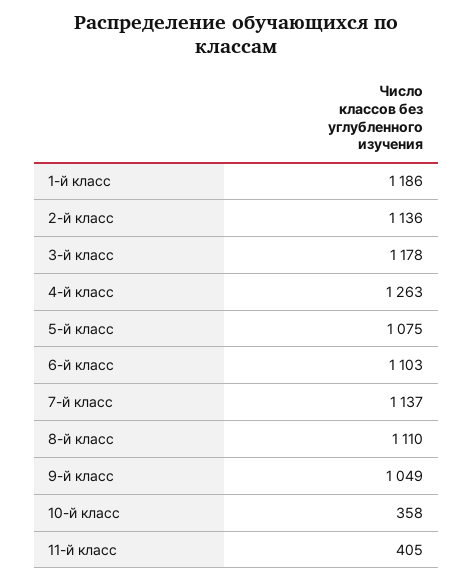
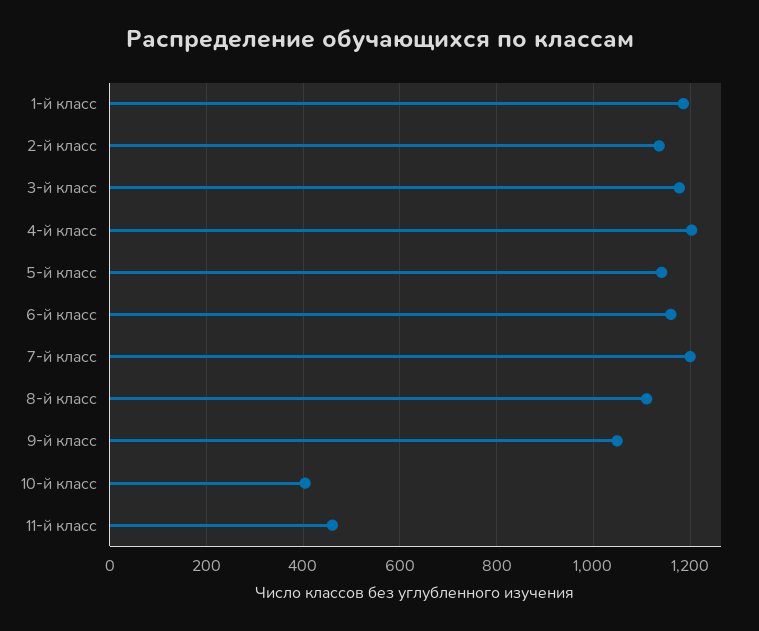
  {
    "1-й класс": 1186,
    "2-й класс": 1136,
    "3-й класс": 1178,
-   "4-й класс": 1263,
+   "4-й класс": 1200,
-   "5-й класс": 1075,
+   "5-й класс": 1140,
-   "6-й класс": 1103,
+   "6-й класс": 1160,
-   "7-й класс": 1137,
+   "7-й класс": 1200,
    "8-й класс": 1110,
    "9-й класс": 1049,
-   "10-й класс": 358,
+   "10-й класс": 400,
-   "11-й класс": 405
+   "11-й класс": 460
  }

